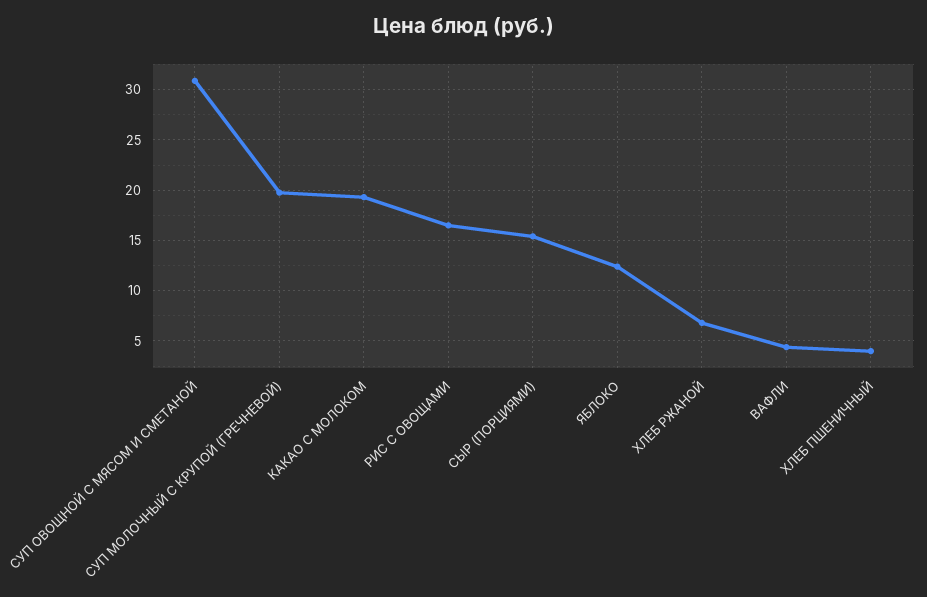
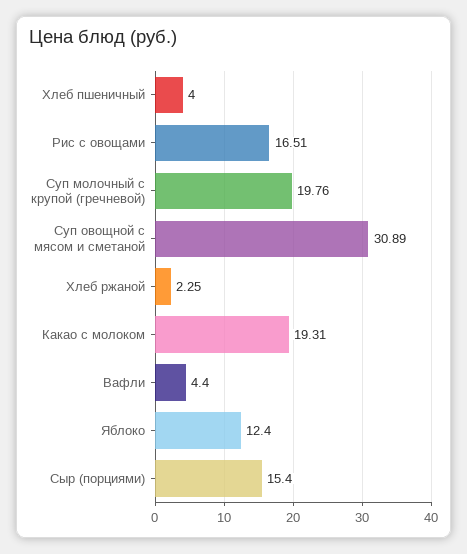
  {
    "СУП ОВОЩНОЙ С МЯСОМ И СМЕТАНОЙ": 30.89,
    "СУП МОЛОЧНЫЙ С КРУПОЙ (ГРЕЧНЕВОЙ)": 19.76,
    "КАКАО С МОЛОКОМ": 19.31,
    "РИС С ОВОЩАМИ": 16.51,
    "СЫР (ПОРЦИЯМИ)": 15.4,
    "ЯБЛОКО": 12.4,
-   "ХЛЕБ РЖАНОЙ": 7,
+   "ХЛЕБ РЖАНОЙ": 2.25,
    "ВАФЛИ": 4.4,
    "ХЛЕБ ПШЕНИЧНЫЙ": 4
  }

